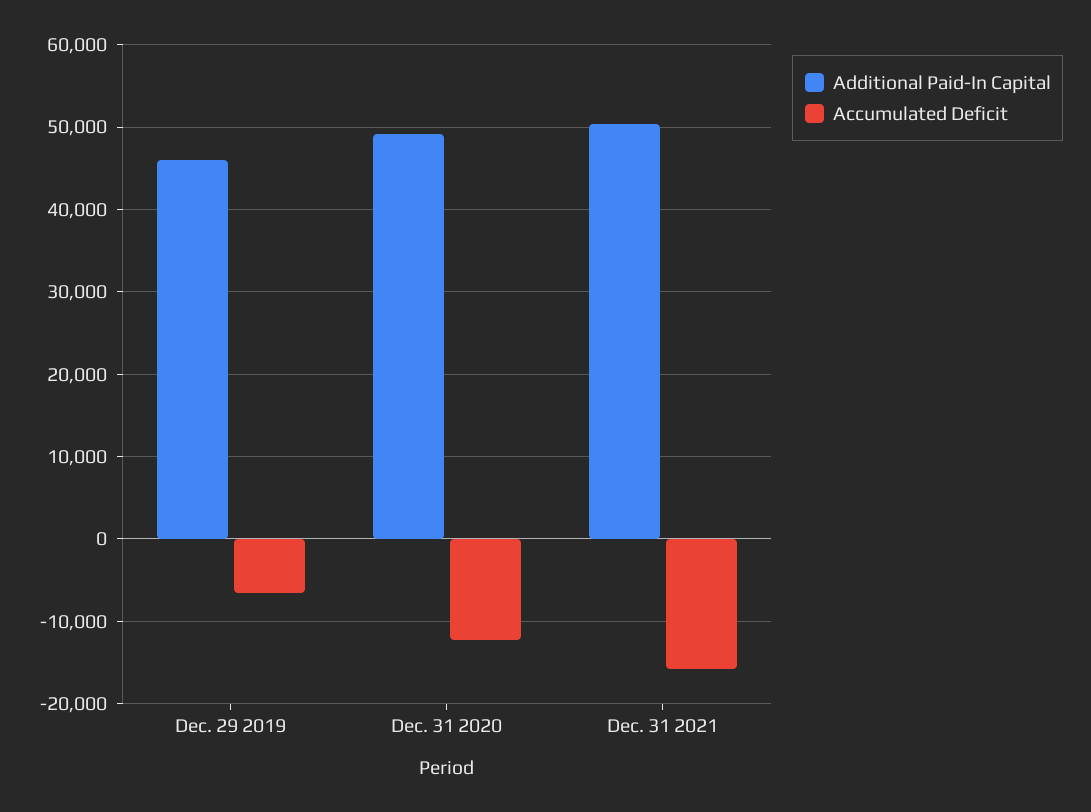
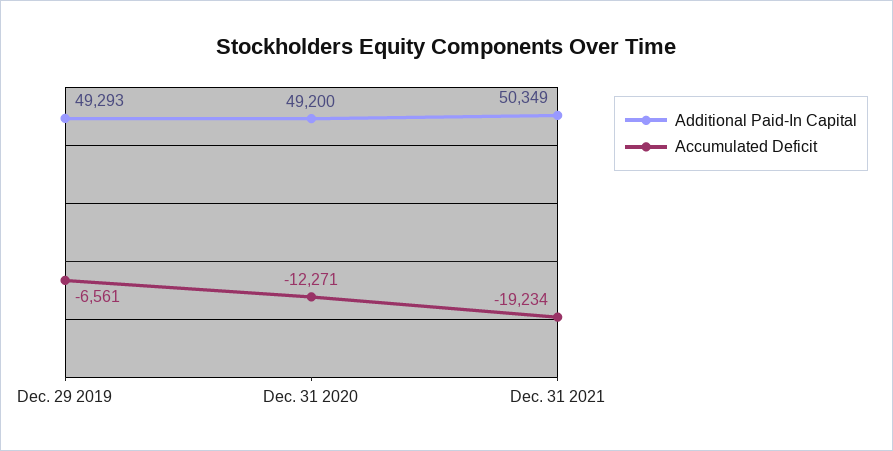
  {
    "Additional Paid-In Capital": {
-     "Dec. 29 2019": 46000,
+     "Dec. 29 2019": 49293,
      "Dec. 31 2020": 49200,
      "Dec. 31 2021": 50349
    },
    "Accumulated Deficit": {
      "Dec. 29 2019": -6561,
      "Dec. 31 2020": -12271,
-     "Dec. 31 2021": -16000
+     "Dec. 31 2021": -19234
    }
  }

